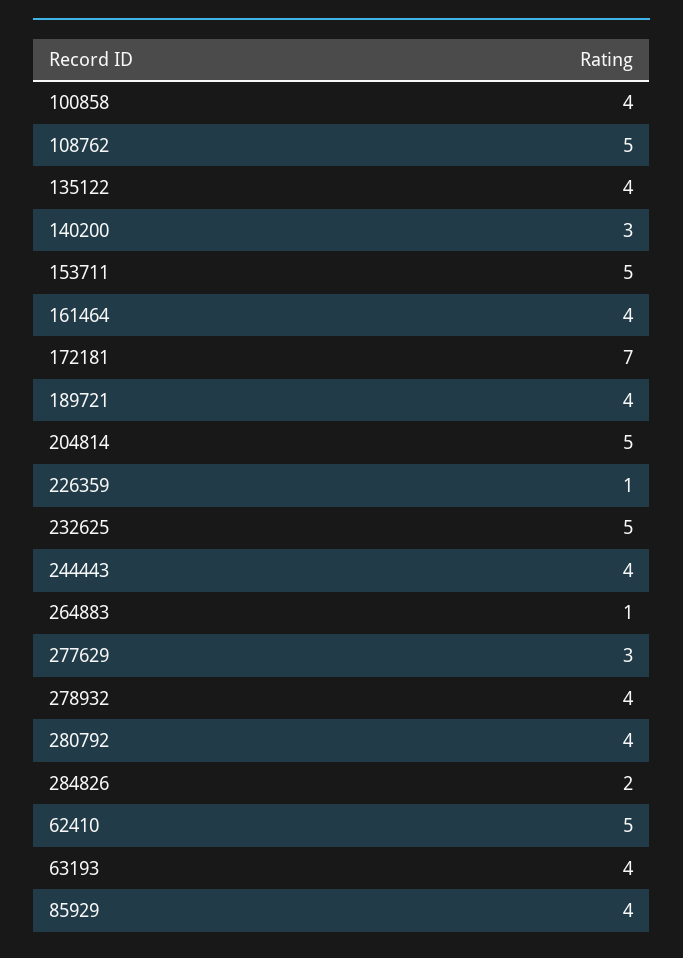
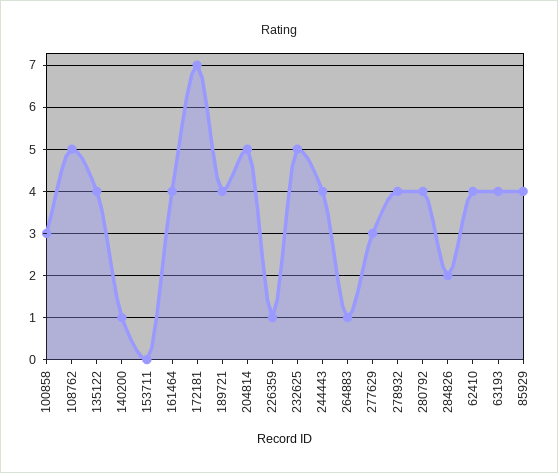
  {
-   "100858": 4,
+   "100858": 3,
    "108762": 5,
    "135122": 4,
-   "140200": 3,
+   "140200": 1,
-   "153711": 5,
+   "153711": 0,
    "161464": 4,
    "172181": 7,
    "189721": 4,
    "204814": 5,
    "226359": 1,
    "232625": 5,
    "244443": 4,
    "264883": 1,
    "277629": 3,
    "278932": 4,
    "280792": 4,
    "284826": 2,
-   "62410": 5,
+   "62410": 4,
    "63193": 4,
    "85929": 4
  }

